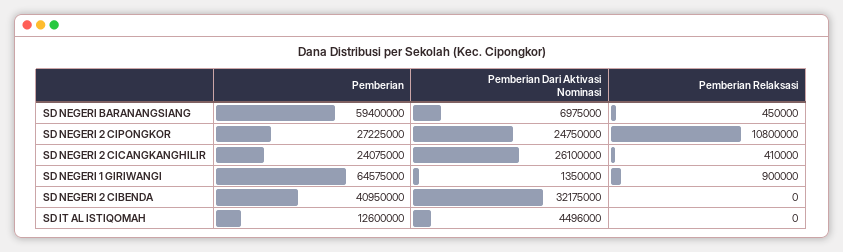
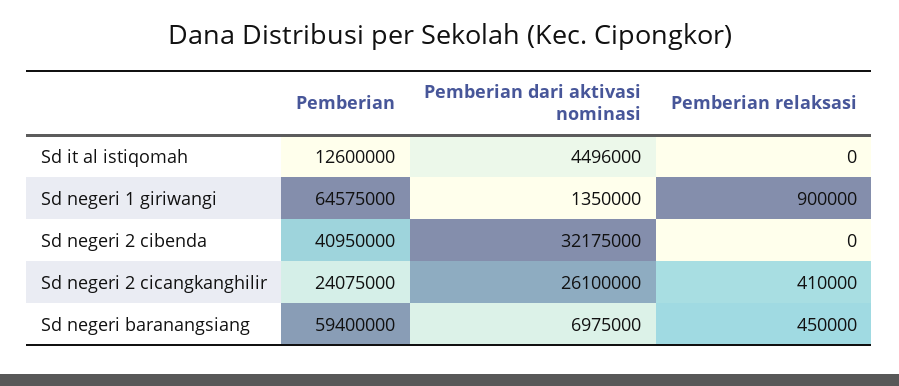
  {
    "Pemberian": {
      "SD NEGERI BARANANGSIANG": 59400000,
-     "SD NEGERI 2 CIPONGKOR": 27225000,
      "SD NEGERI 2 CICANGKANGHILIR": 24075000,
      "SD NEGERI 1 GIRIWANGI": 64575000,
      "SD NEGERI 2 CIBENDA": 40950000,
      "SD IT AL ISTIQOMAH": 12600000
    },
    "Pemberian Dari Aktivasi Nominasi": {
      "SD NEGERI BARANANGSIANG": 6975000,
-     "SD NEGERI 2 CIPONGKOR": 24750000,
      "SD NEGERI 2 CICANGKANGHILIR": 26100000,
      "SD NEGERI 1 GIRIWANGI": 1350000,
      "SD NEGERI 2 CIBENDA": 32175000,
      "SD IT AL ISTIQOMAH": 4496000
    },
    "Pemberian Relaksasi": {
      "SD NEGERI BARANANGSIANG": 450000,
-     "SD NEGERI 2 CIPONGKOR": 10800000,
      "SD NEGERI 2 CICANGKANGHILIR": 410000,
      "SD NEGERI 1 GIRIWANGI": 900000,
      "SD NEGERI 2 CIBENDA": 0,
      "SD IT AL ISTIQOMAH": 0
    }
  }

